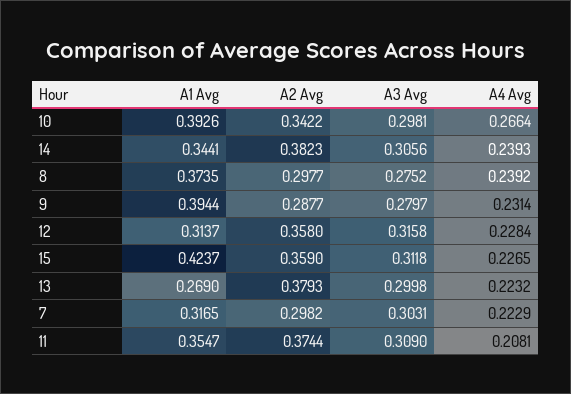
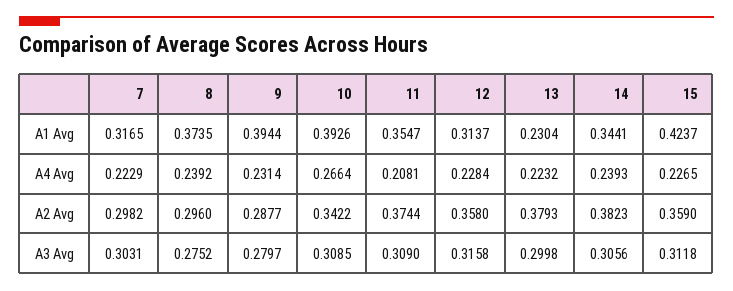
  {
    "A1 Avg": {
      "10": 0.3926,
      "14": 0.3441,
      "8": 0.3735,
      "9": 0.3944,
      "12": 0.3137,
      "15": 0.4237,
-     "13": 0.269,
+     "13": 0.2304,
      "7": 0.3165,
      "11": 0.3547
    },
    "A2 Avg": {
      "10": 0.3422,
      "14": 0.3823,
-     "8": 0.2977,
+     "8": 0.296,
      "9": 0.2877,
      "12": 0.358,
      "15": 0.359,
      "13": 0.3793,
      "7": 0.2982,
      "11": 0.3744
    },
    "A3 Avg": {
-     "10": 0.2981,
+     "10": 0.3085,
      "14": 0.3056,
      "8": 0.2752,
      "9": 0.2797,
      "12": 0.3158,
      "15": 0.3118,
      "13": 0.2998,
      "7": 0.3031,
      "11": 0.309
    },
    "A4 Avg": {
      "10": 0.2664,
      "14": 0.2393,
      "8": 0.2392,
      "9": 0.2314,
      "12": 0.2284,
      "15": 0.2265,
      "13": 0.2232,
      "7": 0.2229,
      "11": 0.2081
    }
  }

